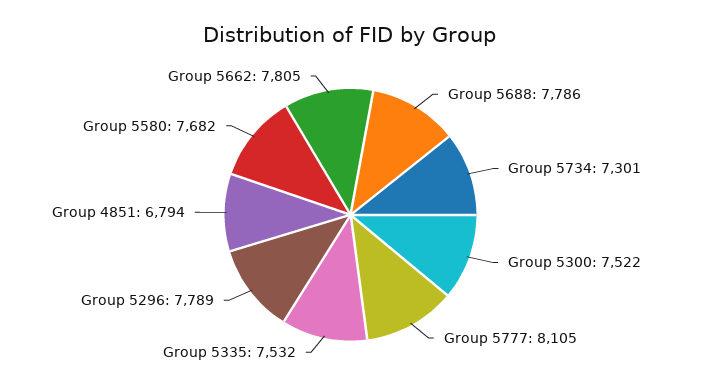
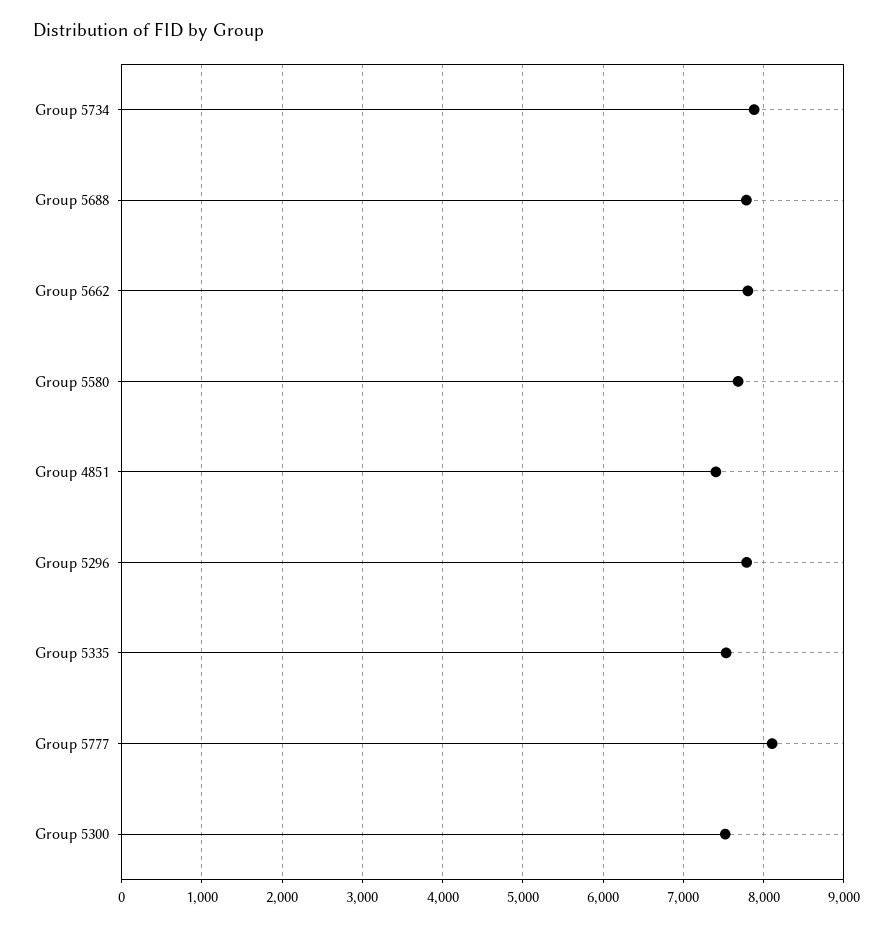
  {
    "Group 5688": 7786,
-   "Group 5734": 7301,
+   "Group 5734": 7900,
    "Group 5300": 7522,
    "Group 5777": 8105,
    "Group 5335": 7532,
    "Group 5296": 7789,
-   "Group 4851": 6794,
+   "Group 4851": 7400,
    "Group 5580": 7682,
    "Group 5662": 7805
  }

